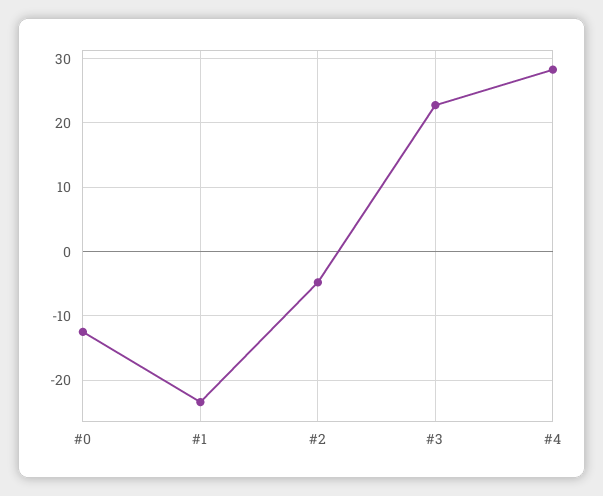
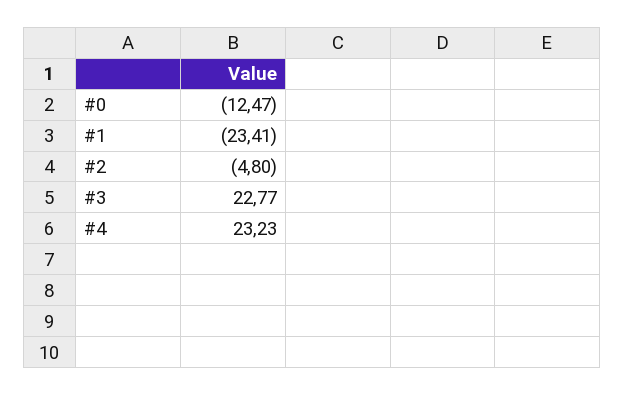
  {
    "#0": -12.47,
    "#1": -23.41,
    "#2": -4.8,
    "#3": 22.77,
-   "#4": 28
+   "#4": 23.23
  }

